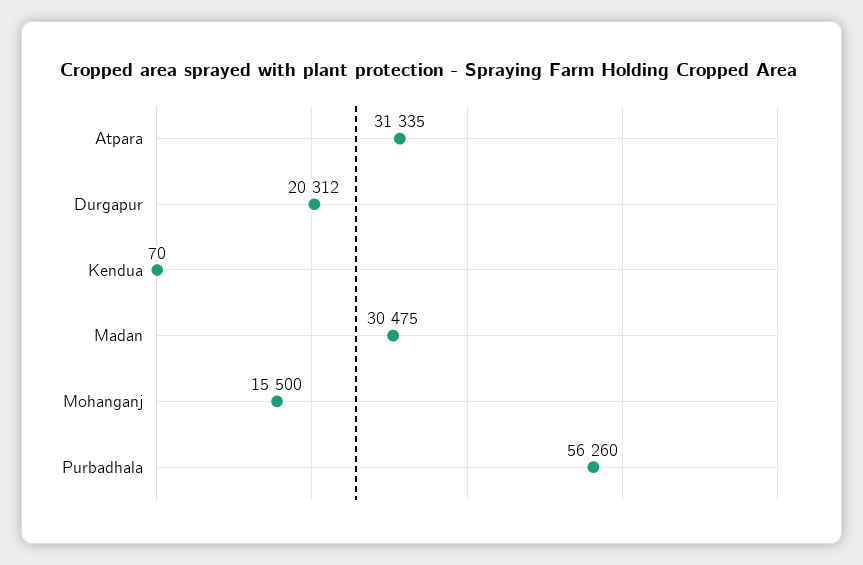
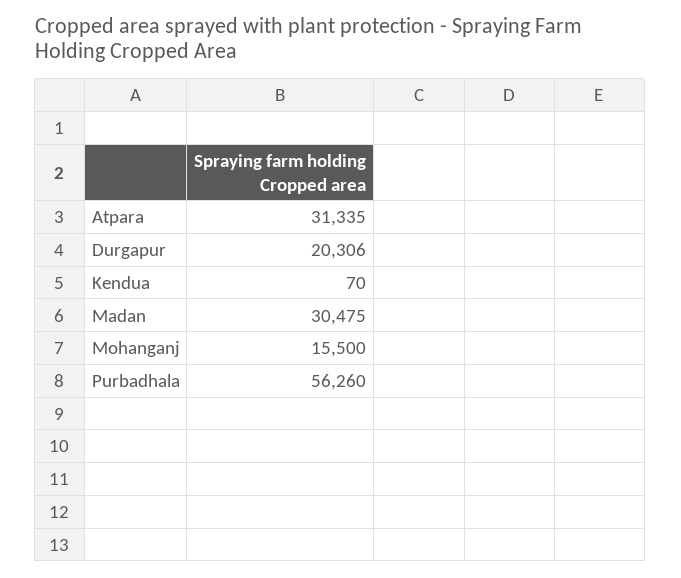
  {
    "Atpara": 31335,
-   "Durgapur": 20312,
+   "Durgapur": 20306,
    "Kendua": 70,
    "Madan": 30475,
    "Mohanganj": 15500,
    "Purbadhala": 56260
  }

